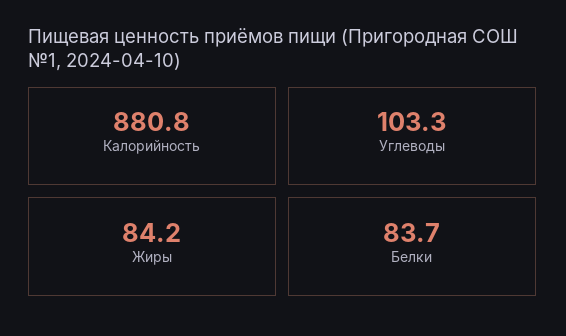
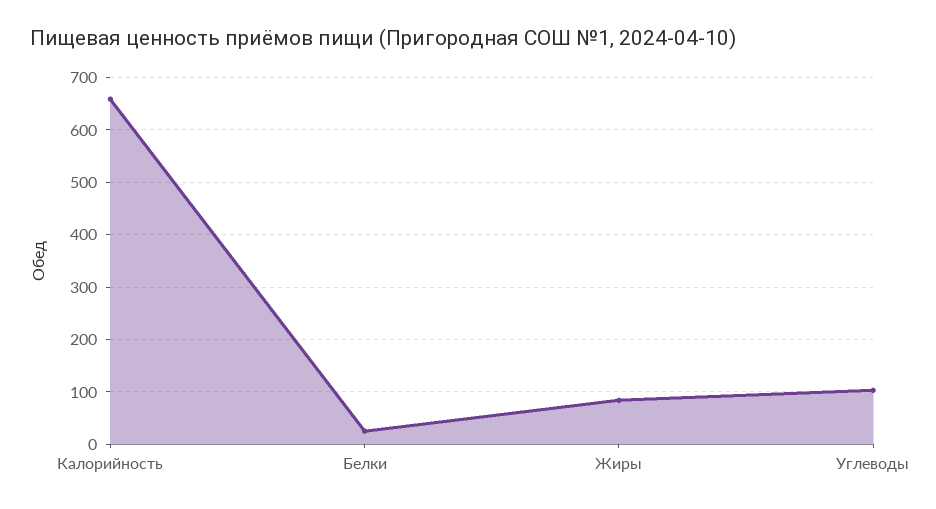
  {
-   "Калорийность": 880.8,
+   "Калорийность": 660,
    "Углеводы": 103.3,
    "Жиры": 84.2,
-   "Белки": 83.7
+   "Белки": 20
  }

